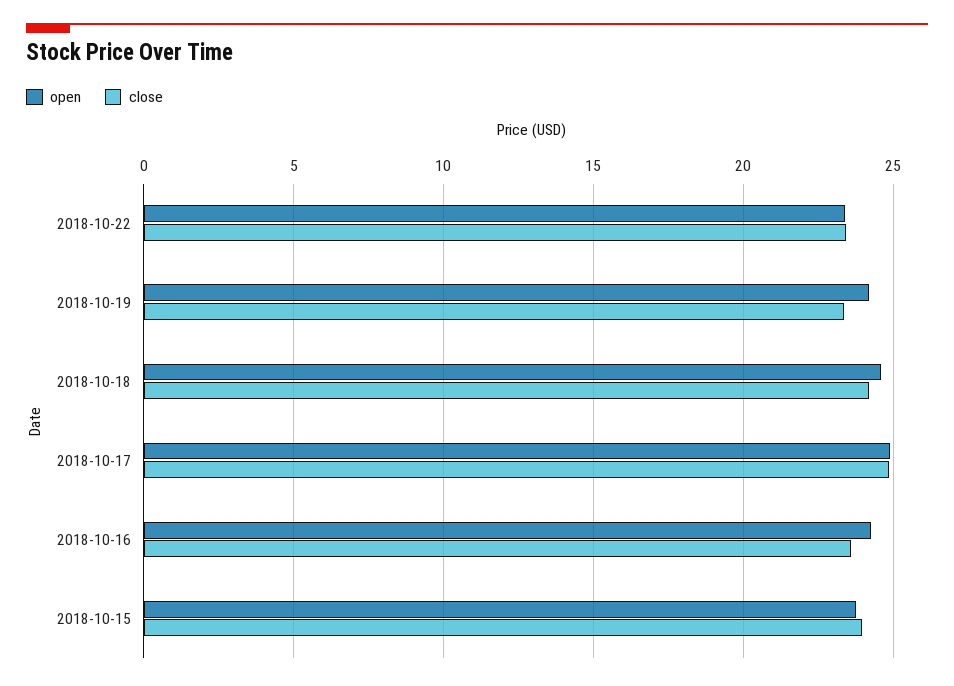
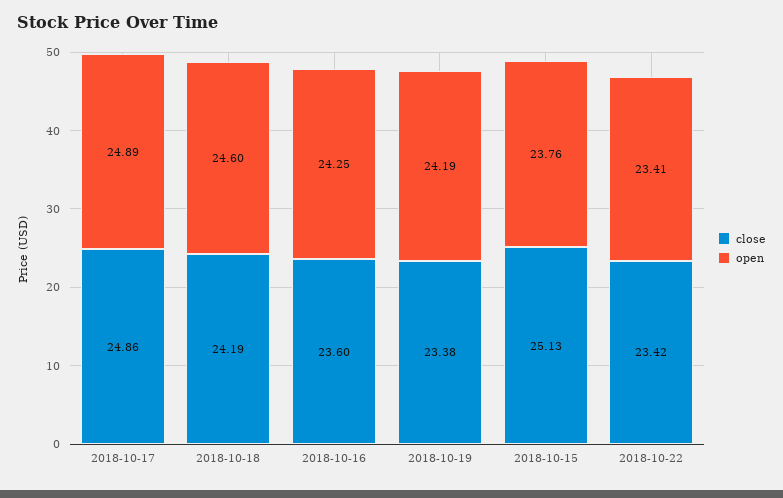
  {
    "open": {
      "2018-10-22": 23.41,
      "2018-10-19": 24.19,
      "2018-10-18": 24.6,
      "2018-10-17": 24.89,
      "2018-10-16": 24.25,
      "2018-10-15": 23.76
    },
    "close": {
      "2018-10-22": 23.42,
      "2018-10-19": 23.38,
      "2018-10-18": 24.19,
      "2018-10-17": 24.86,
      "2018-10-16": 23.6,
-     "2018-10-15": 24
+     "2018-10-15": 25.13
    }
  }

